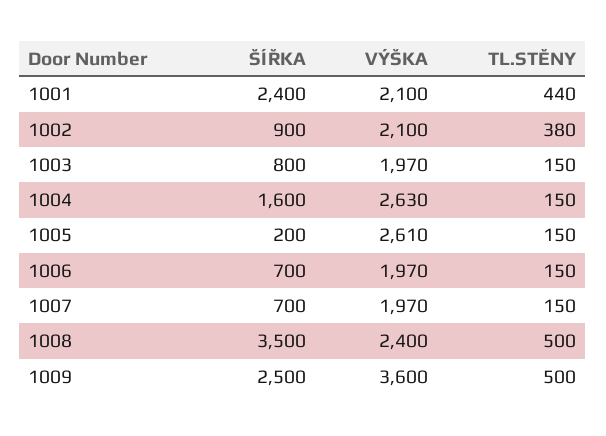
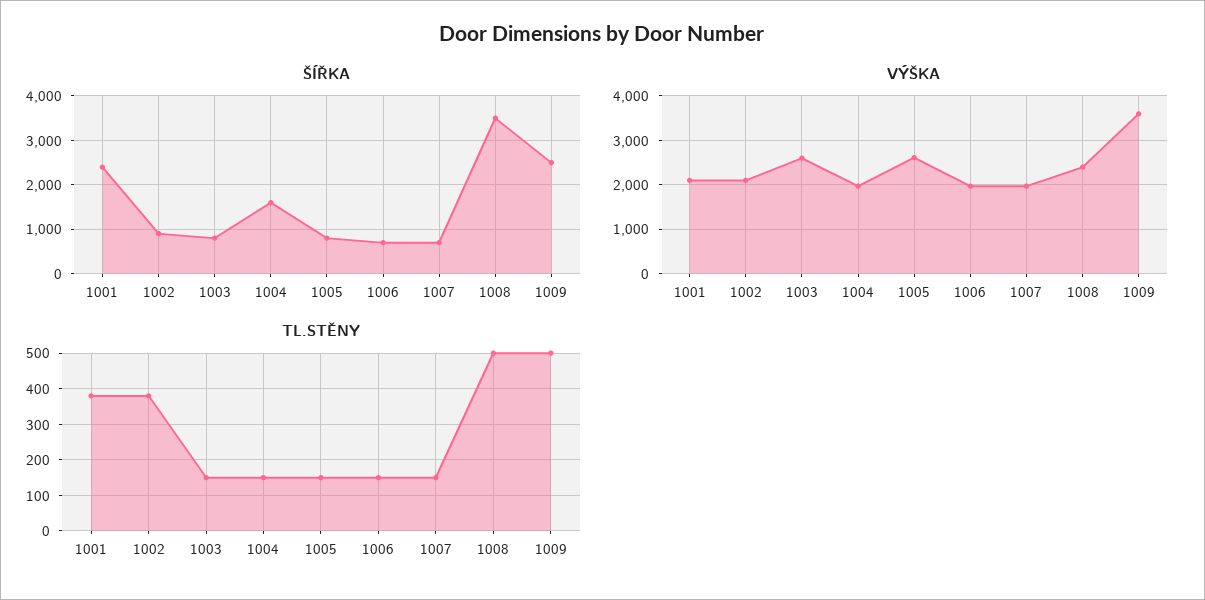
  {
    "ŠÍŘKA": {
      "1001": 2400,
      "1002": 900,
      "1003": 800,
      "1004": 1600,
-     "1005": 200,
+     "1005": 800,
      "1006": 700,
      "1007": 700,
      "1008": 3500,
      "1009": 2500
    },
    "VÝŠKA": {
      "1001": 2100,
      "1002": 2100,
-     "1003": 1970,
+     "1003": 2600,
-     "1004": 2630,
+     "1004": 2000,
      "1005": 2610,
      "1006": 1970,
      "1007": 1970,
      "1008": 2400,
      "1009": 3600
    },
    "TL.STĚNY": {
-     "1001": 440,
+     "1001": 380,
      "1002": 380,
      "1003": 150,
      "1004": 150,
      "1005": 150,
      "1006": 150,
      "1007": 150,
      "1008": 500,
      "1009": 500
    }
  }

